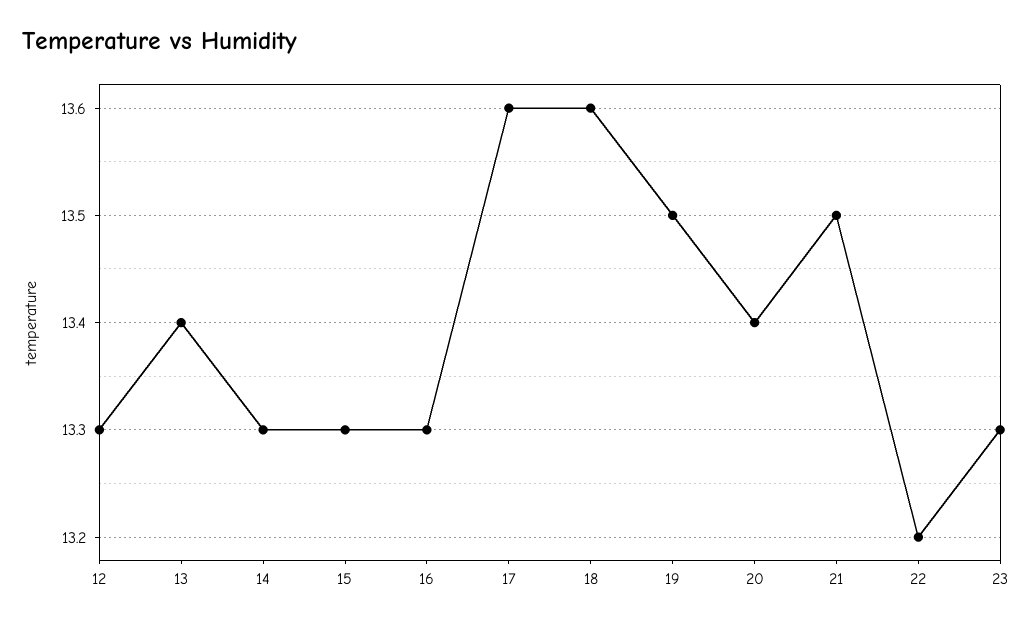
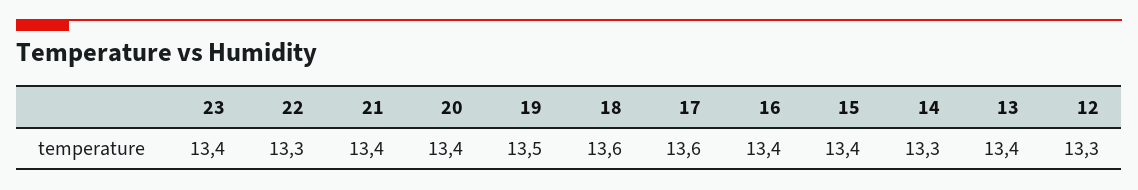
  {
    "12": 13.3,
    "13": 13.4,
    "14": 13.3,
-   "15": 13.3,
+   "15": 13.4,
-   "16": 13.3,
+   "16": 13.4,
    "17": 13.6,
    "18": 13.6,
    "19": 13.5,
    "20": 13.4,
-   "21": 13.5,
+   "21": 13.4,
-   "22": 13.2,
+   "22": 13.3,
-   "23": 13.3
+   "23": 13.4
  }

